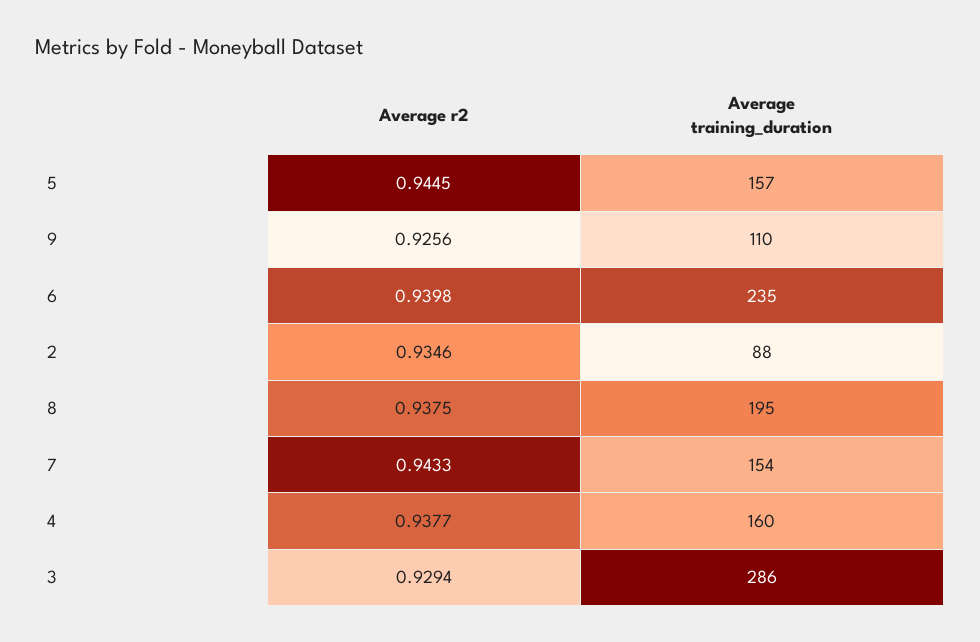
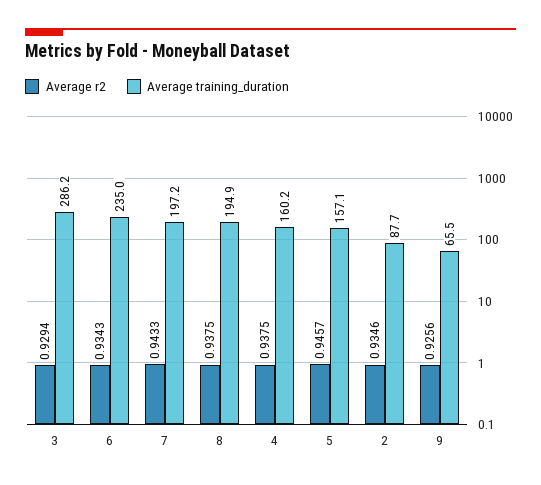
  {
    "Average r2": {
-     "5": 0.9445,
+     "5": 0.9457,
      "9": 0.9256,
-     "6": 0.9398,
+     "6": 0.9343,
      "2": 0.9346,
      "8": 0.9375,
      "7": 0.9433,
-     "4": 0.9377,
+     "4": 0.9375,
      "3": 0.9294
    },
    "Average training_duration": {
      "5": 157.1,
-     "9": 110,
+     "9": 65.5,
      "6": 235,
      "2": 87.7,
      "8": 194.9,
-     "7": 154,
+     "7": 197.2,
      "4": 160.2,
      "3": 286.2
    }
  }

